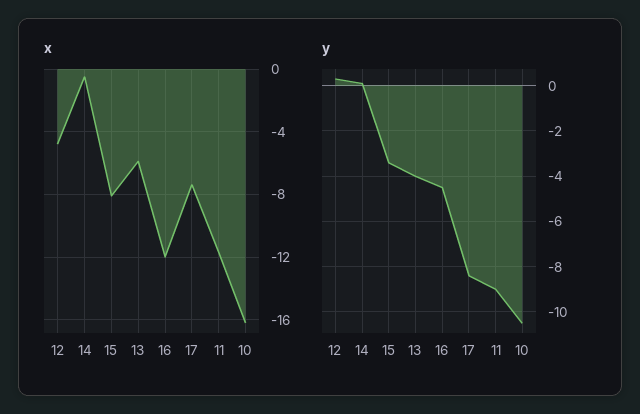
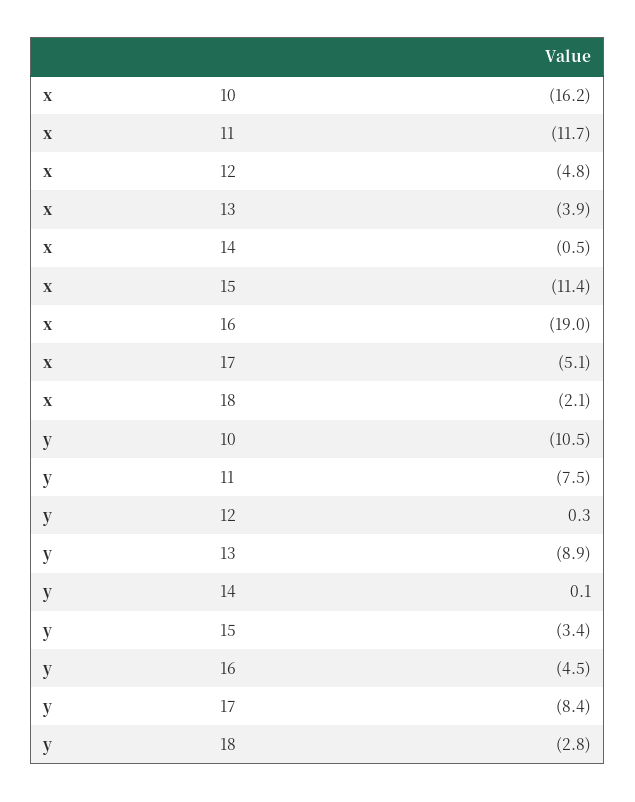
  {
    "x": {
      "12": -4.8,
      "14": -0.5,
-     "15": -8,
+     "15": -11.4,
-     "13": -6,
+     "13": -3.9,
-     "16": -12,
+     "16": -19,
-     "17": -7.5,
+     "17": -5.1,
      "11": -11.7,
-     "10": -16.2
+     "10": -16.2,
+     "18": -2.1
    },
    "y": {
      "12": 0.3,
      "14": 0.1,
      "15": -3.4,
-     "13": -4,
+     "13": -8.9,
      "16": -4.5,
      "17": -8.4,
-     "11": -9,
+     "11": -7.5,
-     "10": -10.5
+     "10": -10.5,
+     "18": -2.8
    }
  }

